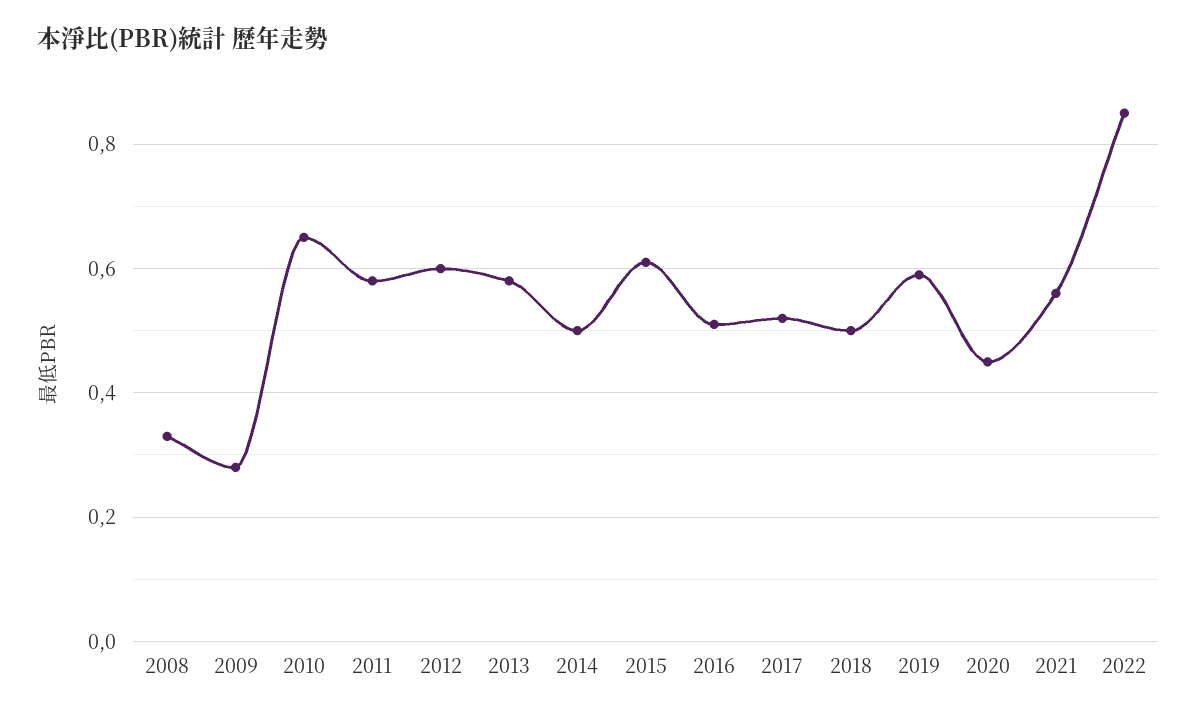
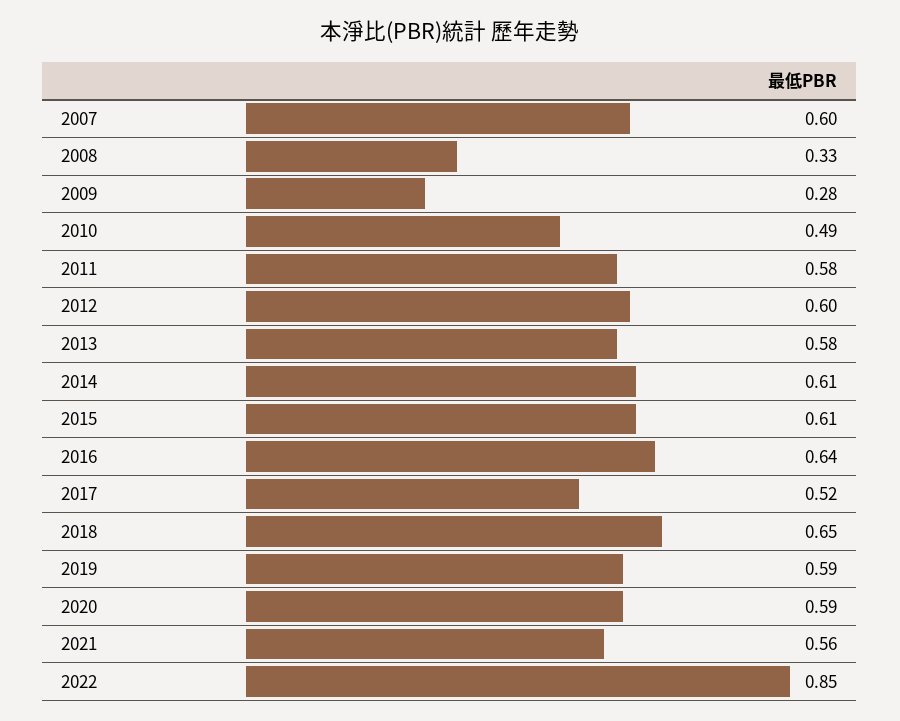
  {
    "2008": 0.33,
    "2009": 0.28,
-   "2010": 0.65,
+   "2010": 0.49,
    "2011": 0.58,
    "2012": 0.6,
    "2013": 0.58,
-   "2014": 0.5,
+   "2014": 0.61,
    "2015": 0.61,
-   "2016": 0.5,
+   "2016": 0.64,
    "2017": 0.52,
-   "2018": 0.5,
+   "2018": 0.65,
    "2019": 0.59,
-   "2020": 0.45,
+   "2020": 0.59,
    "2021": 0.56,
-   "2022": 0.85
+   "2022": 0.85,
+   "2007": 0.6
  }

